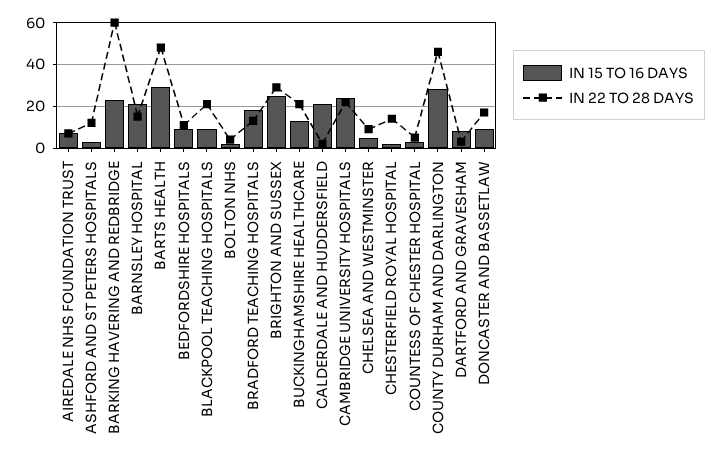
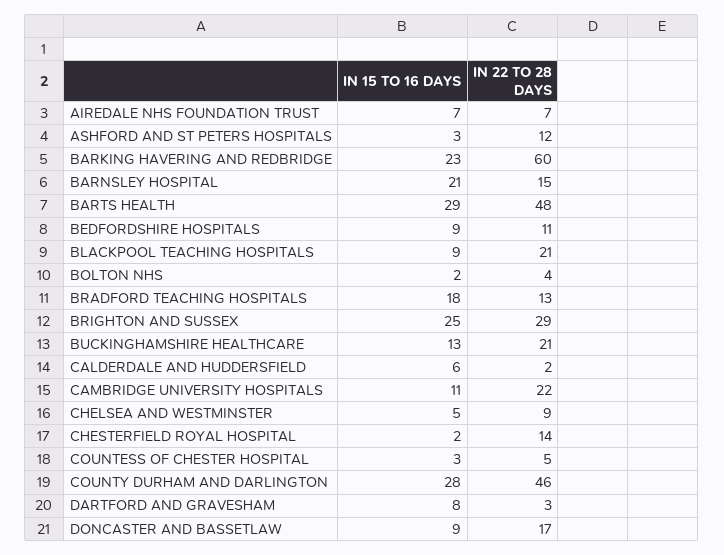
  {
    "IN 15 TO 16 DAYS": {
      "AIREDALE NHS FOUNDATION TRUST": 7,
      "ASHFORD AND ST PETERS HOSPITALS": 3,
      "BARKING HAVERING AND REDBRIDGE": 23,
      "BARNSLEY HOSPITAL": 21,
      "BARTS HEALTH": 29,
      "BEDFORDSHIRE HOSPITALS": 9,
      "BLACKPOOL TEACHING HOSPITALS": 9,
      "BOLTON NHS": 2,
      "BRADFORD TEACHING HOSPITALS": 18,
      "BRIGHTON AND SUSSEX": 25,
      "BUCKINGHAMSHIRE HEALTHCARE": 13,
-     "CALDERDALE AND HUDDERSFIELD": 20,
+     "CALDERDALE AND HUDDERSFIELD": 6,
-     "CAMBRIDGE UNIVERSITY HOSPITALS": 25,
+     "CAMBRIDGE UNIVERSITY HOSPITALS": 11,
      "CHELSEA AND WESTMINSTER": 5,
      "CHESTERFIELD ROYAL HOSPITAL": 2,
      "COUNTESS OF CHESTER HOSPITAL": 3,
      "COUNTY DURHAM AND DARLINGTON": 28,
      "DARTFORD AND GRAVESHAM": 8,
      "DONCASTER AND BASSETLAW": 9
    },
    "IN 22 TO 28 DAYS": {
      "AIREDALE NHS FOUNDATION TRUST": 7,
      "ASHFORD AND ST PETERS HOSPITALS": 12,
      "BARKING HAVERING AND REDBRIDGE": 60,
      "BARNSLEY HOSPITAL": 15,
      "BARTS HEALTH": 48,
      "BEDFORDSHIRE HOSPITALS": 11,
      "BLACKPOOL TEACHING HOSPITALS": 21,
      "BOLTON NHS": 4,
      "BRADFORD TEACHING HOSPITALS": 13,
      "BRIGHTON AND SUSSEX": 29,
      "BUCKINGHAMSHIRE HEALTHCARE": 21,
      "CALDERDALE AND HUDDERSFIELD": 2,
      "CAMBRIDGE UNIVERSITY HOSPITALS": 22,
      "CHELSEA AND WESTMINSTER": 9,
      "CHESTERFIELD ROYAL HOSPITAL": 14,
      "COUNTESS OF CHESTER HOSPITAL": 5,
      "COUNTY DURHAM AND DARLINGTON": 46,
      "DARTFORD AND GRAVESHAM": 3,
      "DONCASTER AND BASSETLAW": 17
    }
  }

